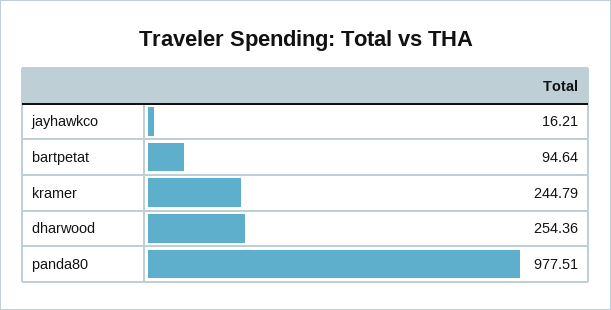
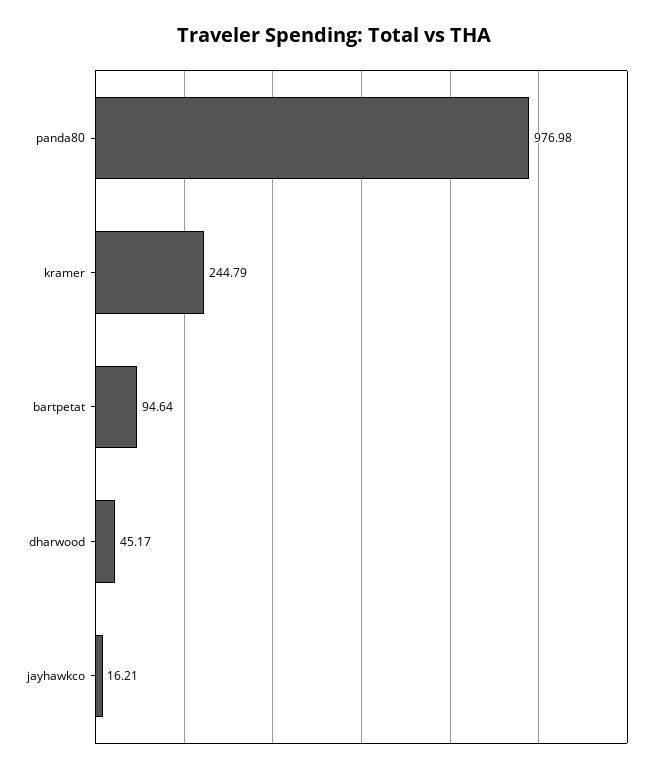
  {
    "jayhawkco": 16.21,
    "bartpetat": 94.64,
    "kramer": 244.79,
-   "dharwood": 254.36,
+   "dharwood": 45.17,
-   "panda80": 977.51
+   "panda80": 976.98
  }

